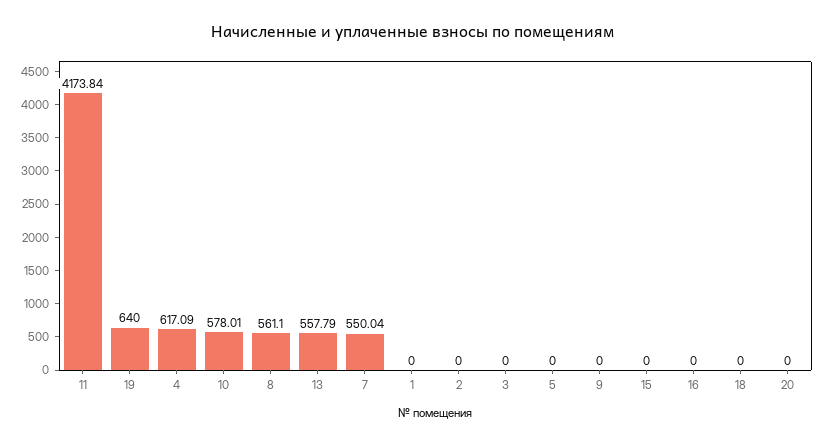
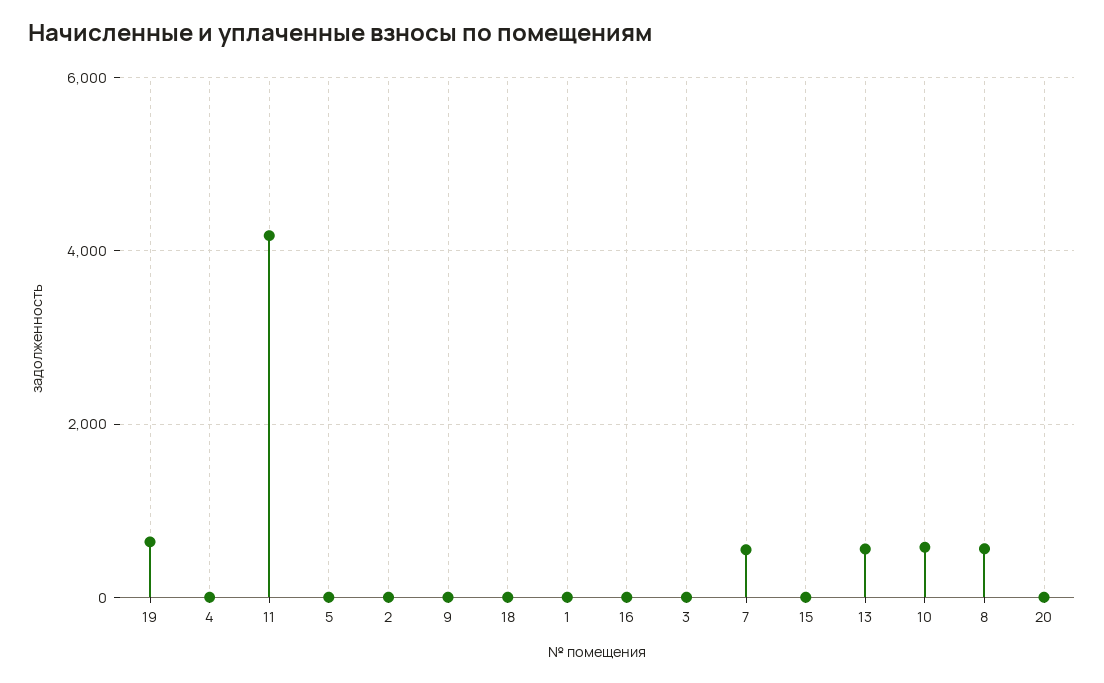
  {
    "11": 4173.84,
    "19": 640,
-   "4": 617.09,
+   "4": 0,
    "10": 578.01,
    "8": 561.1,
    "13": 557.79,
    "7": 550.04,
    "1": 0,
    "2": 0,
    "3": 0,
    "5": 0,
    "9": 0,
    "15": 0,
    "16": 0,
    "18": 0,
    "20": 0
  }

